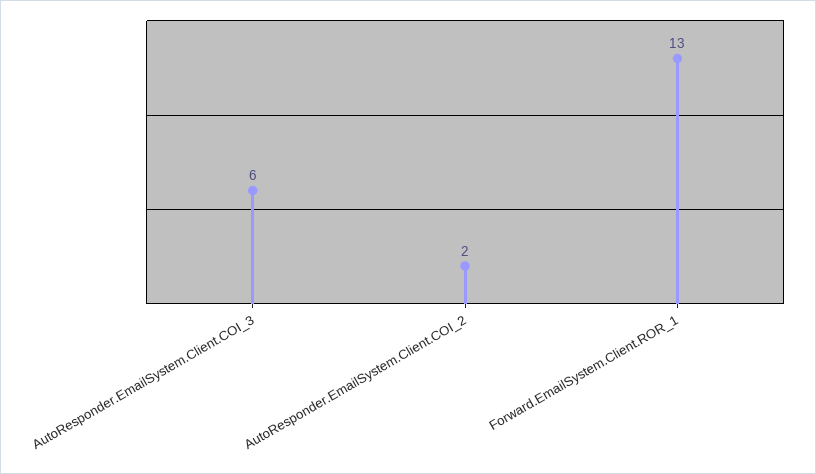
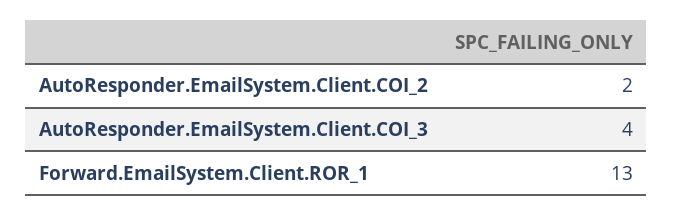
  {
-   "AutoResponder.EmailSystem.Client.COI_3": 6,
+   "AutoResponder.EmailSystem.Client.COI_3": 4,
    "AutoResponder.EmailSystem.Client.COI_2": 2,
    "Forward.EmailSystem.Client.ROR_1": 13
  }

